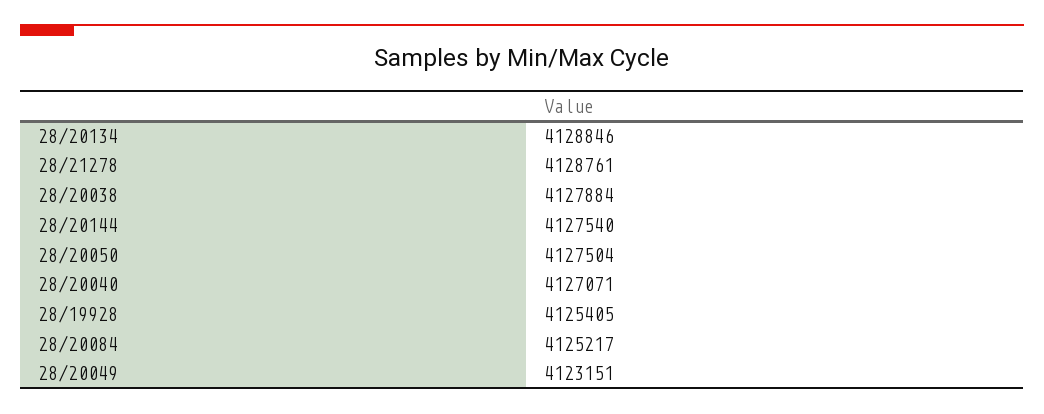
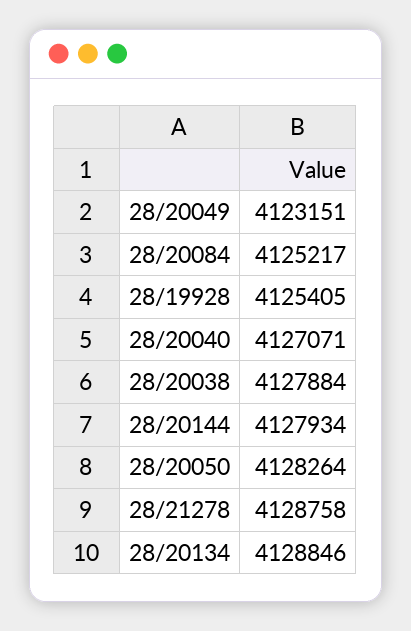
  {
    "28/20134": 4128846,
-   "28/21278": 4128761,
+   "28/21278": 4128758,
    "28/20038": 4127884,
-   "28/20144": 4127540,
+   "28/20144": 4127934,
-   "28/20050": 4127504,
+   "28/20050": 4128264,
    "28/20040": 4127071,
    "28/19928": 4125405,
    "28/20084": 4125217,
    "28/20049": 4123151
  }

